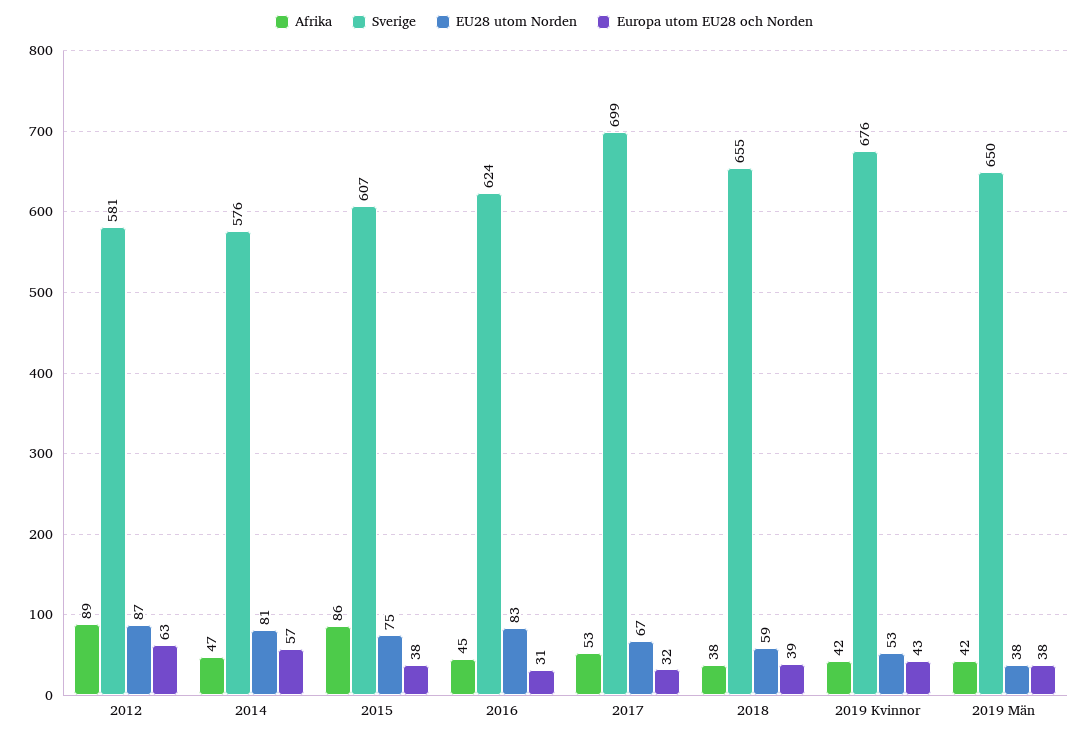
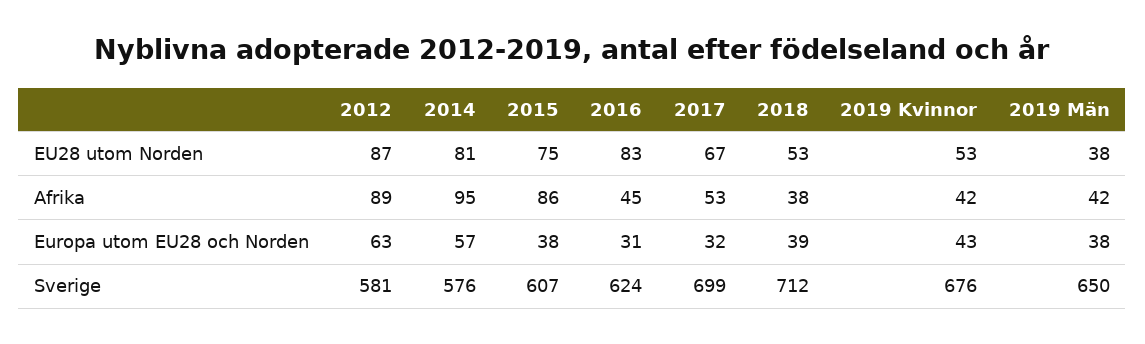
  {
    "Afrika": {
      "2012": 89,
-     "2014": 47,
+     "2014": 95,
      "2015": 86,
      "2016": 45,
      "2017": 53,
      "2018": 38,
      "2019 Kvinnor": 42,
      "2019 Män": 42
    },
    "Sverige": {
      "2012": 581,
      "2014": 576,
      "2015": 607,
      "2016": 624,
      "2017": 699,
-     "2018": 655,
+     "2018": 712,
      "2019 Kvinnor": 676,
      "2019 Män": 650
    },
    "EU28 utom Norden": {
      "2012": 87,
      "2014": 81,
      "2015": 75,
      "2016": 83,
      "2017": 67,
-     "2018": 59,
+     "2018": 53,
      "2019 Kvinnor": 53,
      "2019 Män": 38
    },
    "Europa utom EU28 och Norden": {
      "2012": 63,
      "2014": 57,
      "2015": 38,
      "2016": 31,
      "2017": 32,
      "2018": 39,
      "2019 Kvinnor": 43,
      "2019 Män": 38
    }
  }

